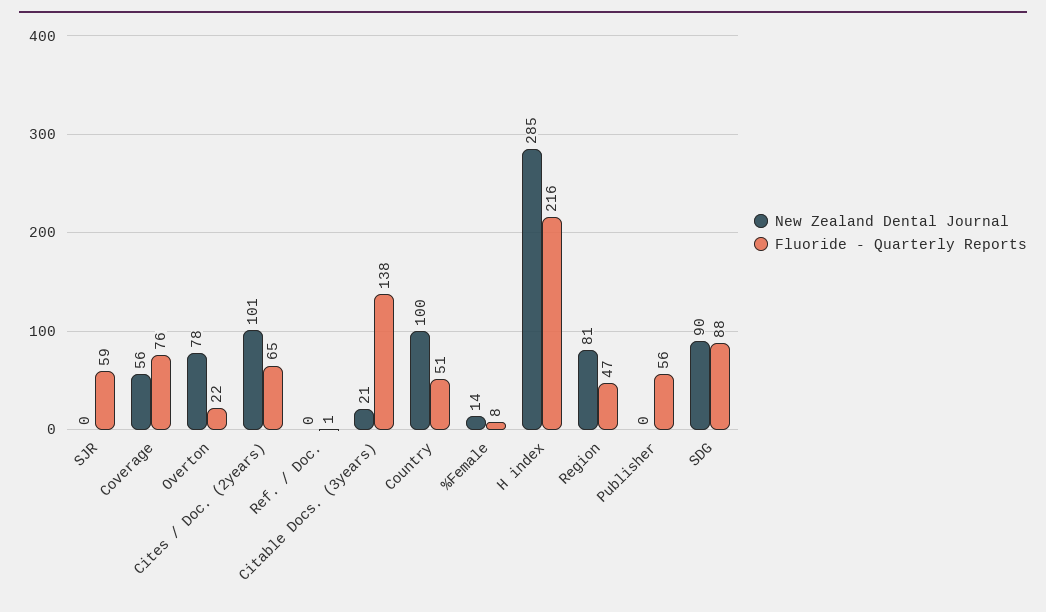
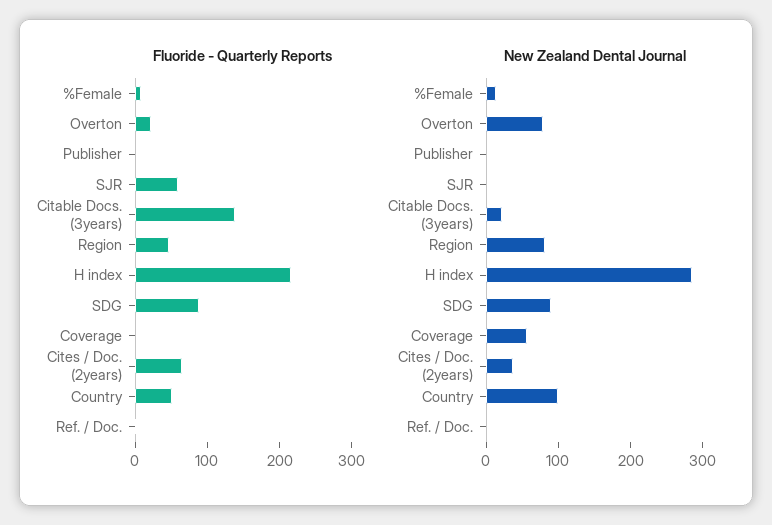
  {
    "New Zealand Dental Journal": {
      "SJR": 0,
      "Coverage": 56,
      "Overton": 78,
-     "Cites / Doc. (2years)": 101,
+     "Cites / Doc. (2years)": 40,
      "Ref. / Doc.": 0,
      "Citable Docs. (3years)": 21,
      "Country": 100,
      "%Female": 14,
      "H index": 285,
      "Region": 81,
      "Publisher": 0,
      "SDG": 90
    },
    "Fluoride - Quarterly Reports": {
      "SJR": 59,
-     "Coverage": 76,
+     "Coverage": 0,
      "Overton": 22,
      "Cites / Doc. (2years)": 65,
      "Ref. / Doc.": 1,
      "Citable Docs. (3years)": 138,
      "Country": 51,
      "%Female": 8,
      "H index": 216,
      "Region": 47,
-     "Publisher": 56,
+     "Publisher": 0,
      "SDG": 88
    }
  }

